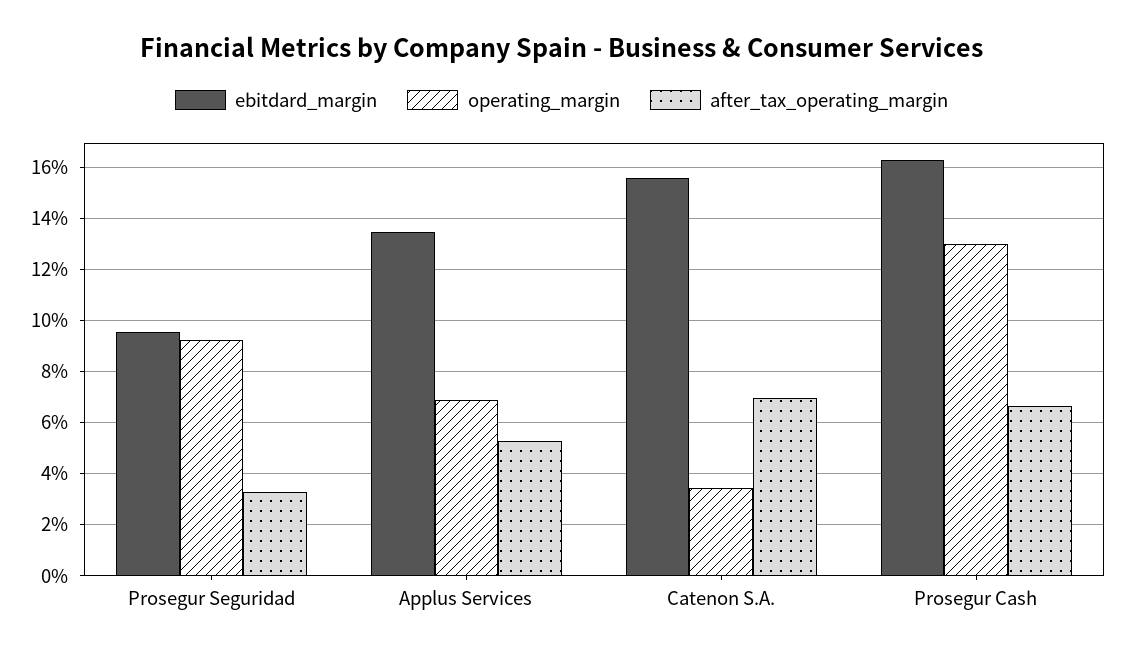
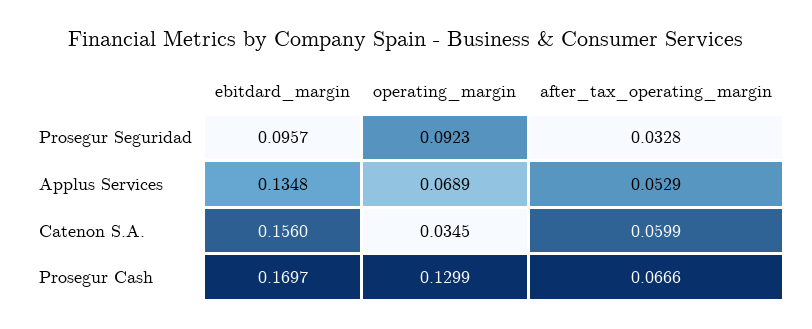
  {
    "ebitdard_margin": {
      "Prosegur Seguridad": 0.0957,
      "Applus Services": 0.1348,
      "Catenon S.A.": 0.156,
-     "Prosegur Cash": 0.1625
+     "Prosegur Cash": 0.1697
    },
    "operating_margin": {
      "Prosegur Seguridad": 0.0923,
      "Applus Services": 0.0689,
      "Catenon S.A.": 0.0345,
      "Prosegur Cash": 0.1299
    },
    "after_tax_operating_margin": {
      "Prosegur Seguridad": 0.0328,
      "Applus Services": 0.0529,
-     "Catenon S.A.": 0.07,
+     "Catenon S.A.": 0.0599,
      "Prosegur Cash": 0.0666
    }
  }

